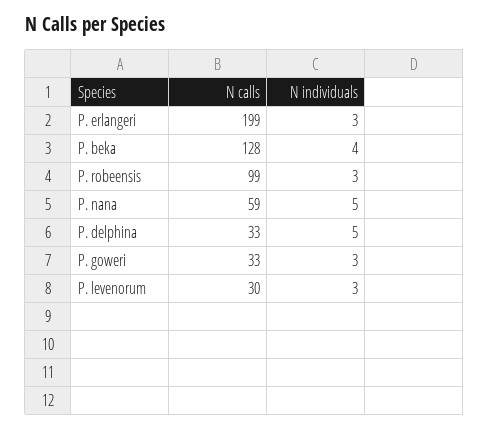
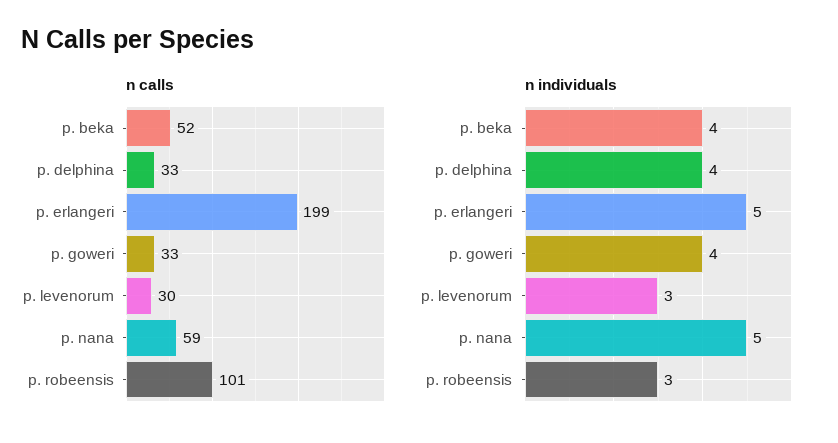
  {
    "N calls": {
      "P. erlangeri": 199,
-     "P. beka": 128,
+     "P. beka": 52,
-     "P. robeensis": 99,
+     "P. robeensis": 101,
      "P. nana": 59,
      "P. delphina": 33,
      "P. goweri": 33,
      "P. levenorum": 30
    },
    "N individuals": {
-     "P. erlangeri": 3,
+     "P. erlangeri": 5,
      "P. beka": 4,
      "P. robeensis": 3,
      "P. nana": 5,
-     "P. delphina": 5,
+     "P. delphina": 4,
-     "P. goweri": 3,
+     "P. goweri": 4,
      "P. levenorum": 3
    }
  }

